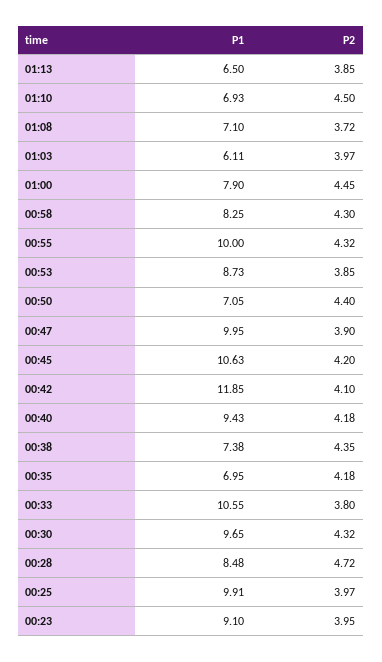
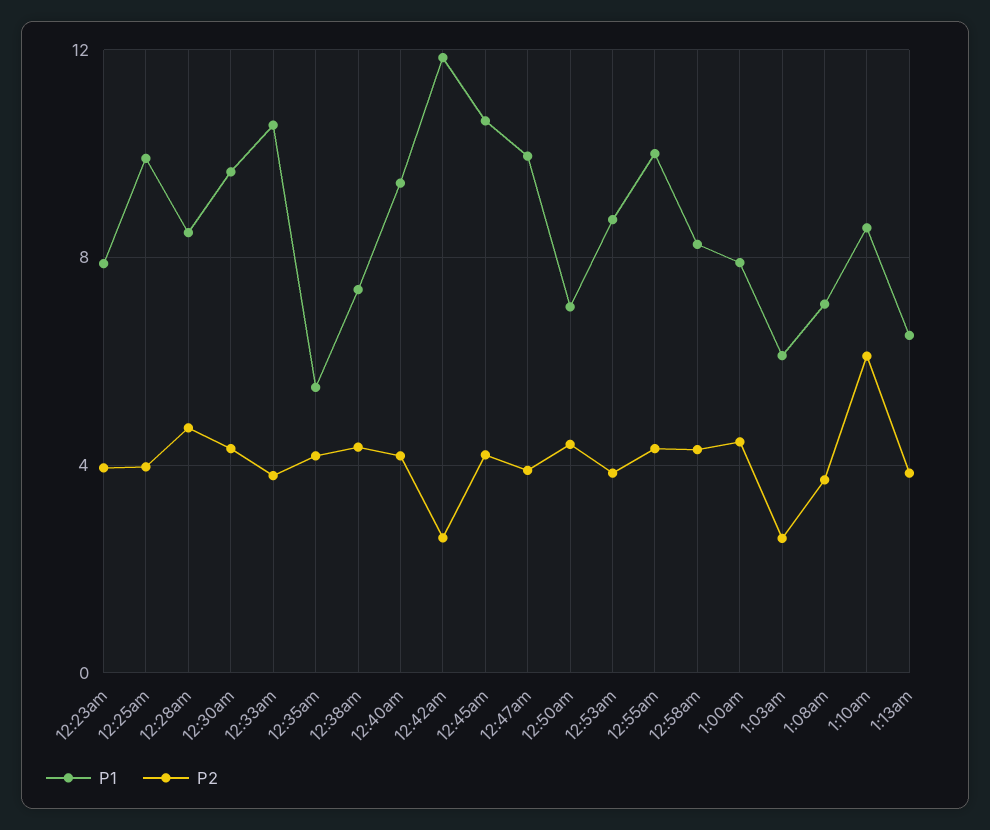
  {
    "P1": {
      "01:13": 6.5,
-     "01:10": 6.93,
+     "01:10": 8.5,
      "01:08": 7.1,
      "01:03": 6.11,
      "01:00": 7.9,
      "00:58": 8.25,
      "00:55": 10,
      "00:53": 8.73,
      "00:50": 7.05,
      "00:47": 9.95,
      "00:45": 10.63,
      "00:42": 11.85,
      "00:40": 9.43,
      "00:38": 7.38,
-     "00:35": 6.95,
+     "00:35": 5.5,
      "00:33": 10.55,
      "00:30": 9.65,
      "00:28": 8.48,
      "00:25": 9.91,
-     "00:23": 9.1
+     "00:23": 8
    },
    "P2": {
      "01:13": 3.85,
-     "01:10": 4.5,
+     "01:10": 6,
      "01:08": 3.72,
-     "01:03": 3.97,
+     "01:03": 2.5,
      "01:00": 4.45,
      "00:58": 4.3,
      "00:55": 4.32,
      "00:53": 3.85,
      "00:50": 4.4,
      "00:47": 3.9,
      "00:45": 4.2,
-     "00:42": 4.1,
+     "00:42": 2.5,
      "00:40": 4.18,
      "00:38": 4.35,
      "00:35": 4.18,
      "00:33": 3.8,
      "00:30": 4.32,
      "00:28": 4.72,
      "00:25": 3.97,
      "00:23": 3.95
    }
  }

